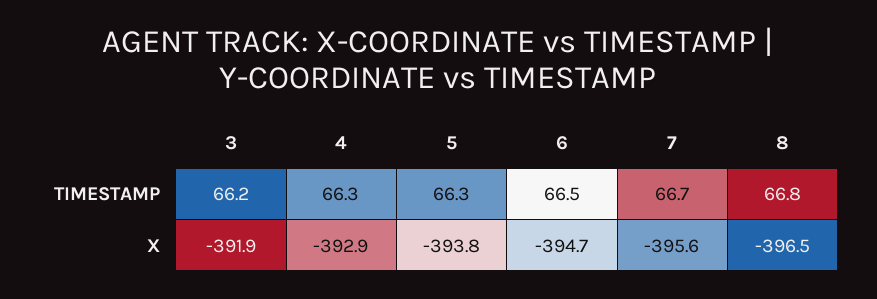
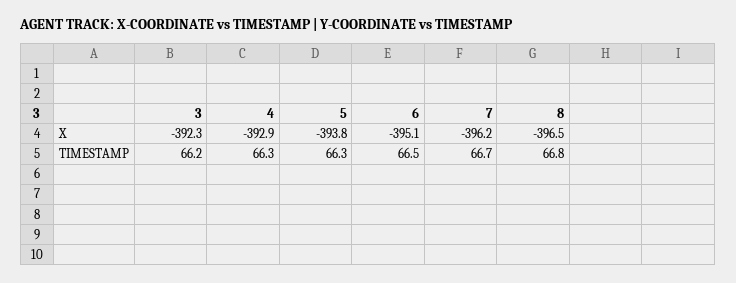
  {
    "3": {
      "TIMESTAMP": 66.2,
-     "X": -391.9
+     "X": -392.3
    },
    "4": {
      "TIMESTAMP": 66.3,
      "X": -392.9
    },
    "5": {
      "TIMESTAMP": 66.3,
      "X": -393.8
    },
    "6": {
      "TIMESTAMP": 66.5,
-     "X": -394.7
+     "X": -395.1
    },
    "7": {
      "TIMESTAMP": 66.7,
-     "X": -395.6
+     "X": -396.2
    },
    "8": {
      "TIMESTAMP": 66.8,
      "X": -396.5
    }
  }

